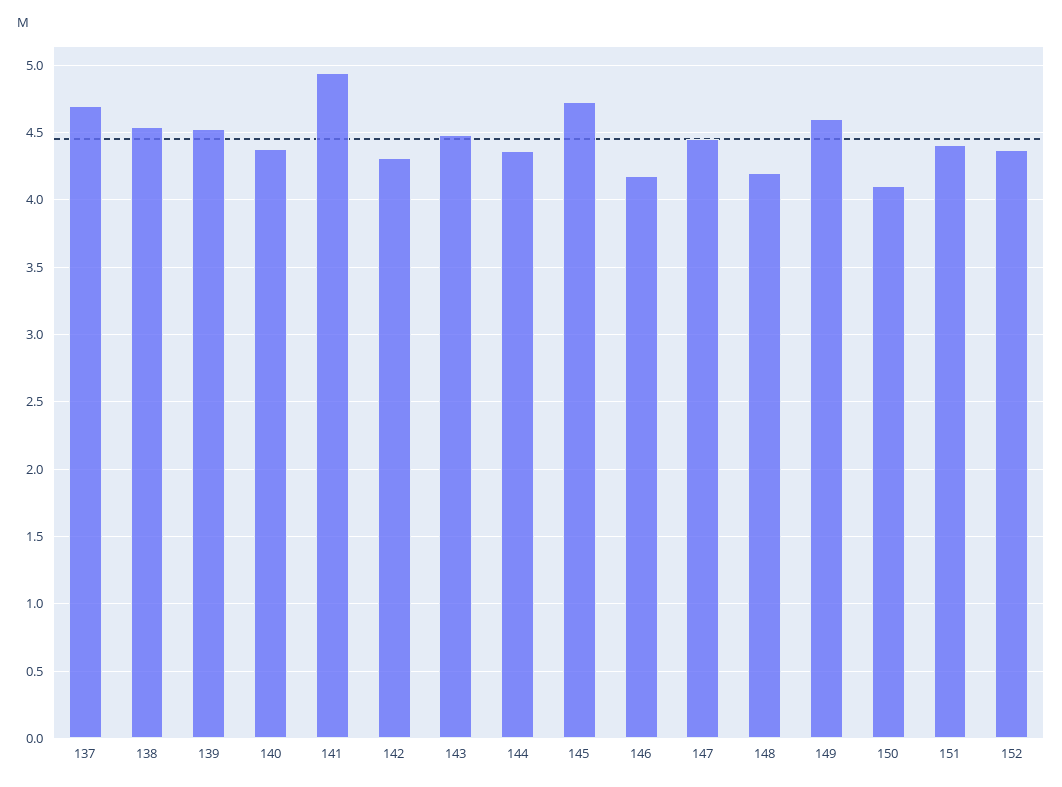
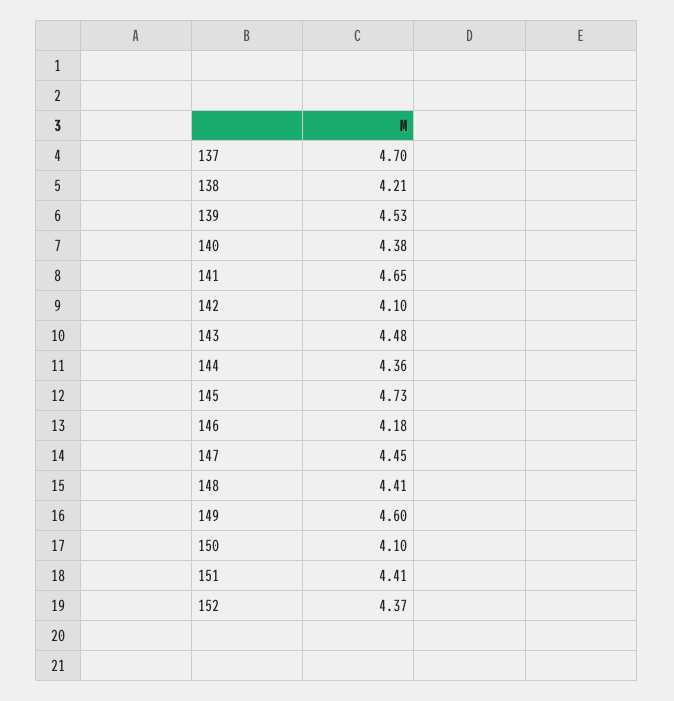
  {
    "137": 4.7,
-   "138": 4.55,
+   "138": 4.21,
    "139": 4.53,
    "140": 4.38,
-   "141": 4.95,
+   "141": 4.65,
-   "142": 4.3,
+   "142": 4.1,
    "143": 4.48,
    "144": 4.36,
    "145": 4.73,
    "146": 4.18,
    "147": 4.45,
-   "148": 4.2,
+   "148": 4.41,
    "149": 4.6,
    "150": 4.1,
    "151": 4.41,
    "152": 4.37
  }

